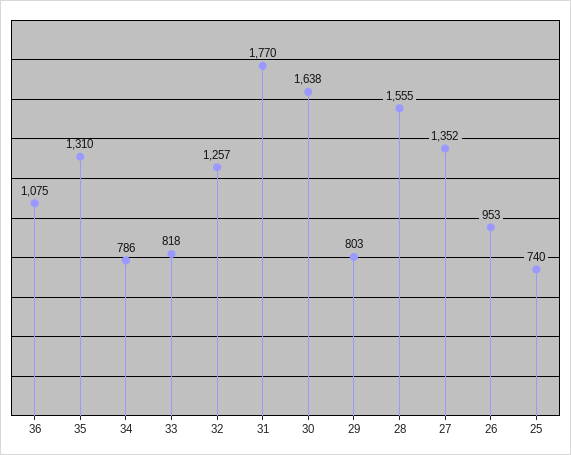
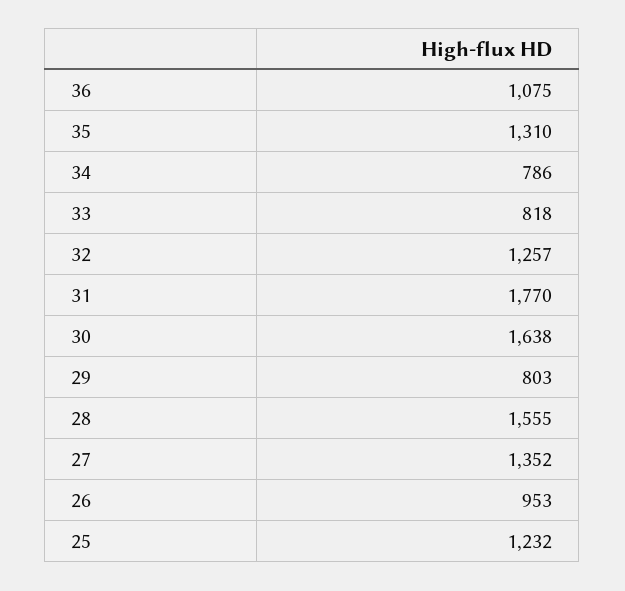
  {
    "36": 1075,
    "35": 1310,
    "34": 786,
    "33": 818,
    "32": 1257,
    "31": 1770,
    "30": 1638,
    "29": 803,
    "28": 1555,
    "27": 1352,
    "26": 953,
-   "25": 740
+   "25": 1232
  }

